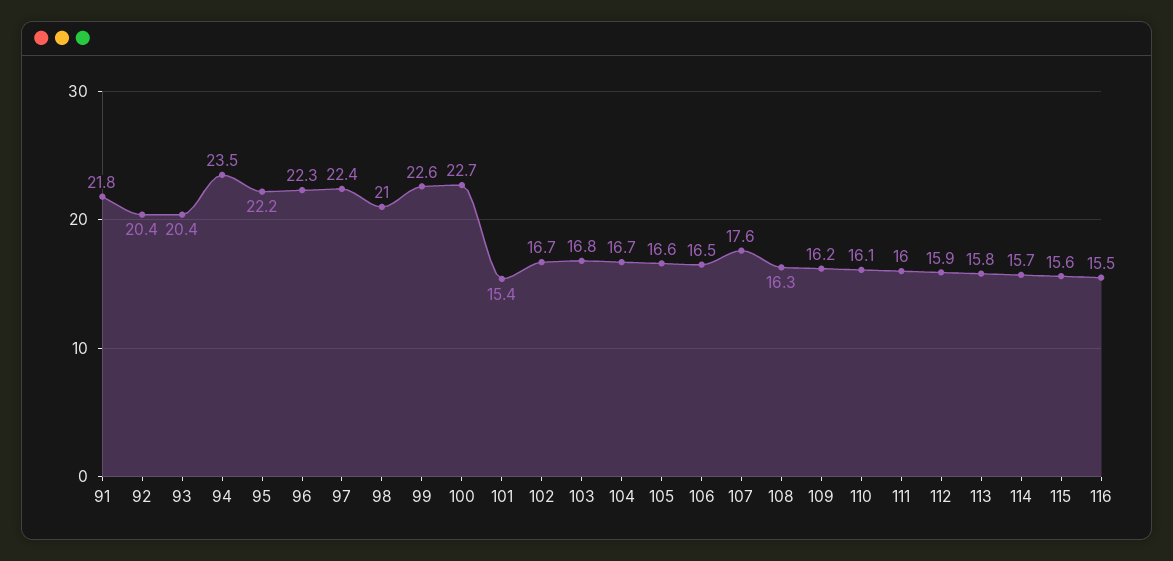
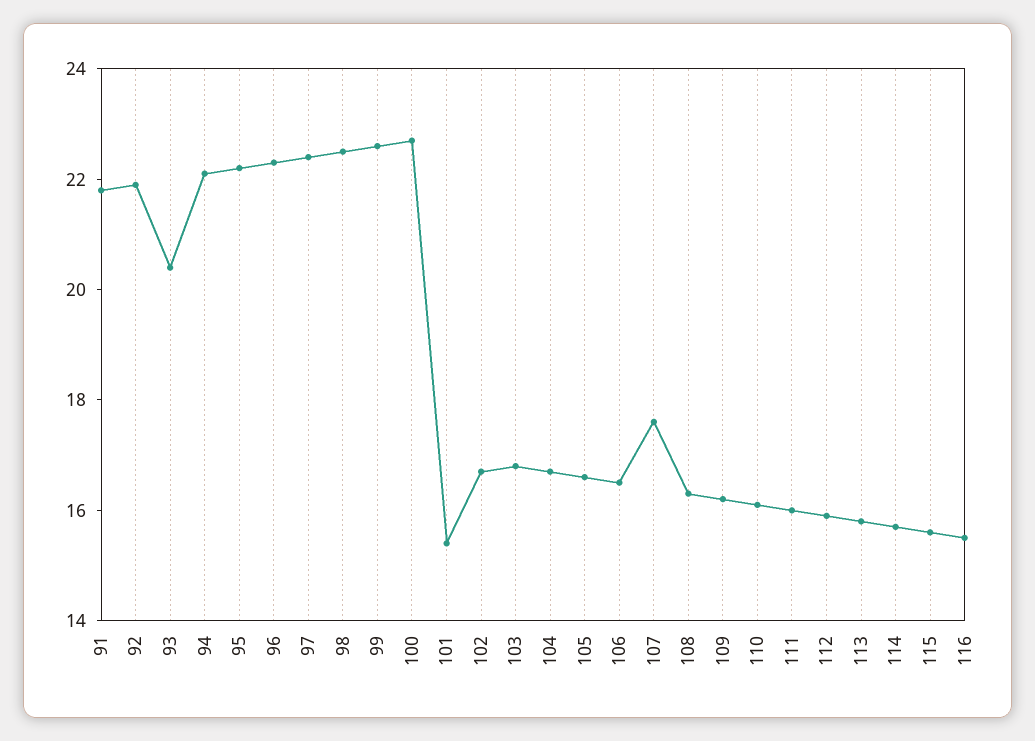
  {
    "91": 21.8,
-   "92": 20.4,
+   "92": 22,
    "93": 20.4,
-   "94": 23.5,
+   "94": 22,
    "95": 22.2,
    "96": 22.3,
    "97": 22.4,
-   "98": 21,
+   "98": 22.5,
    "99": 22.6,
    "100": 22.7,
    "101": 15.4,
    "102": 16.7,
    "103": 16.8,
    "104": 16.7,
    "105": 16.6,
    "106": 16.5,
    "107": 17.6,
    "108": 16.3,
    "109": 16.2,
    "110": 16.1,
    "111": 16,
    "112": 15.9,
    "113": 15.8,
    "114": 15.7,
    "115": 15.6,
    "116": 15.5
  }

